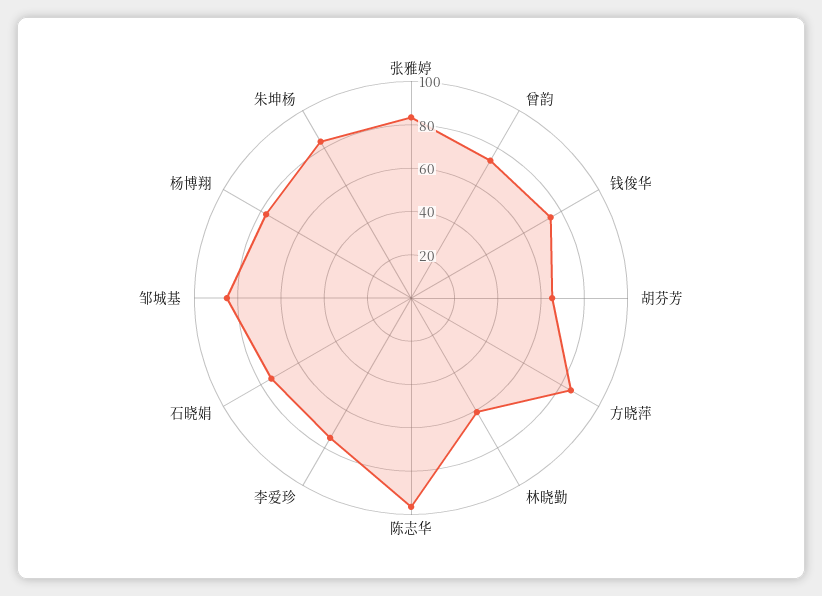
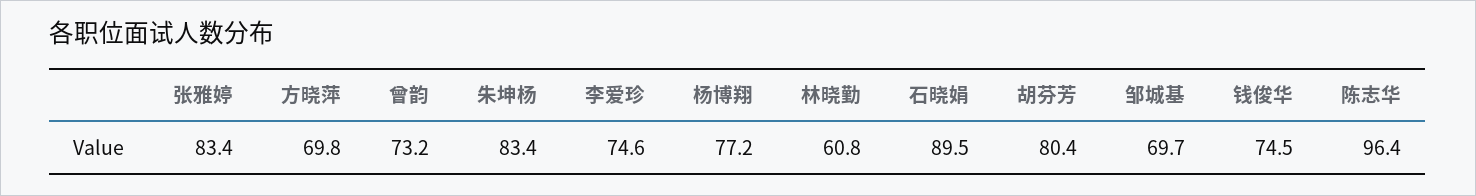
  {
    "张雅婷": 83.4,
    "曾韵": 73.2,
    "钱俊华": 74.5,
-   "胡芬芳": 65,
+   "胡芬芳": 80.4,
-   "方晓萍": 85,
+   "方晓萍": 69.8,
    "林晓勤": 60.8,
    "陈志华": 96.4,
    "李爱珍": 74.6,
-   "石晓娟": 75,
+   "石晓娟": 89.5,
-   "邹城基": 85,
+   "邹城基": 69.7,
    "杨博翔": 77.2,
    "朱坤杨": 83.4
  }

